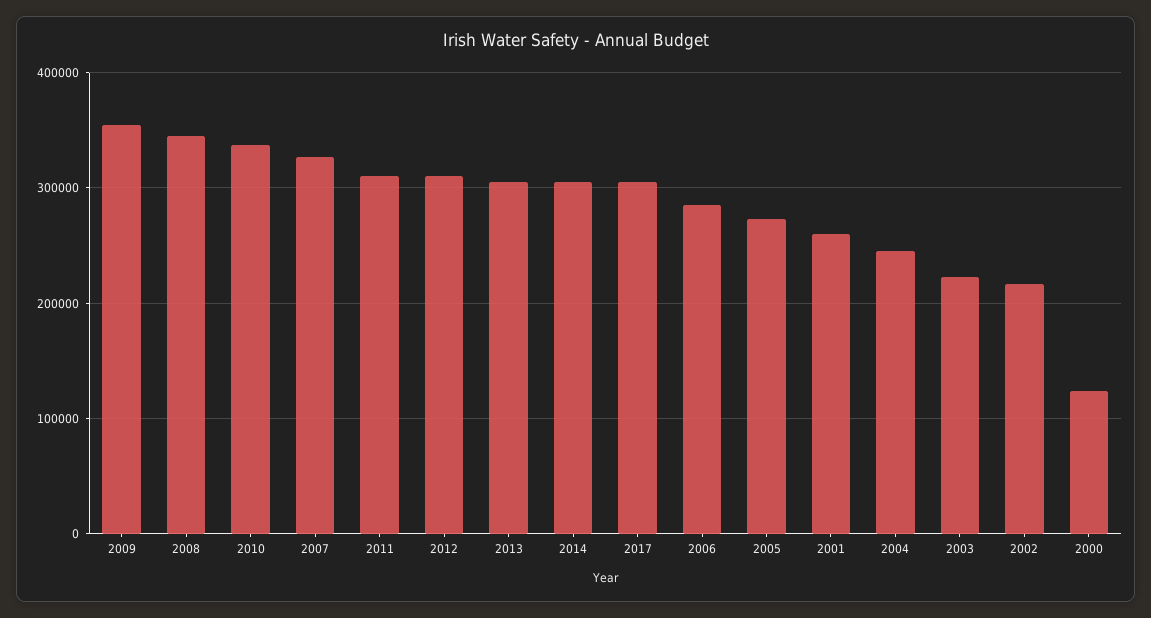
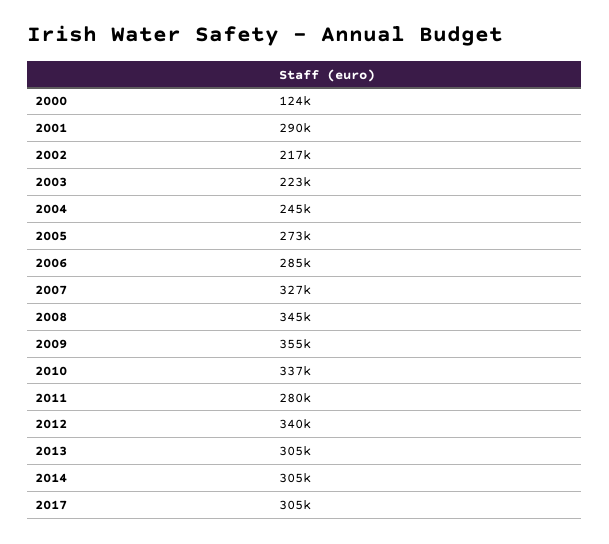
  {
    "2009": 355000,
    "2008": 345000,
    "2010": 337000,
    "2007": 327000,
-   "2011": 310000,
+   "2011": 280000,
-   "2012": 310000,
+   "2012": 340000,
    "2013": 305000,
    "2014": 305000,
    "2017": 305000,
    "2006": 285000,
    "2005": 273000,
-   "2001": 260000,
+   "2001": 290000,
    "2004": 245000,
    "2003": 223000,
    "2002": 217000,
    "2000": 124000
  }

